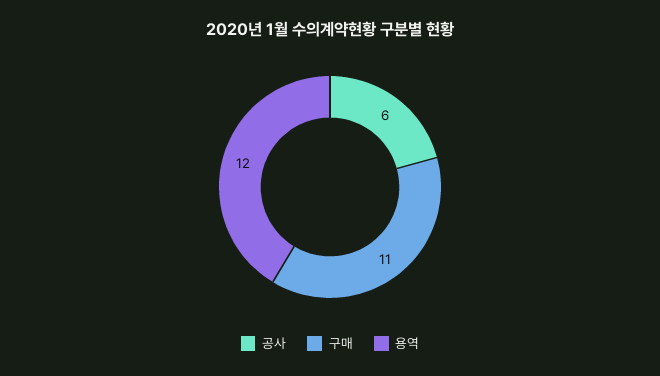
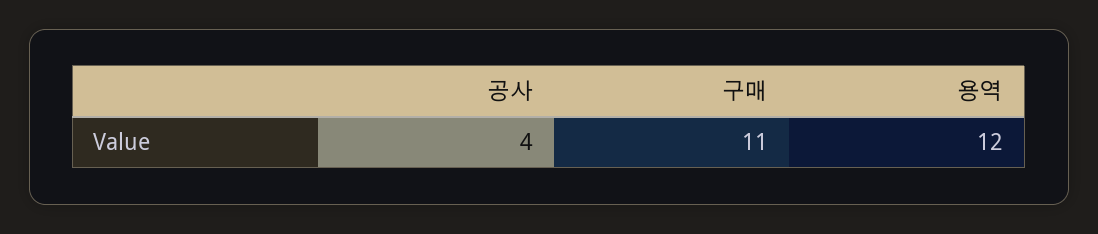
  {
-   "공사": 6,
+   "공사": 4,
    "구매": 11,
    "용역": 12
  }

